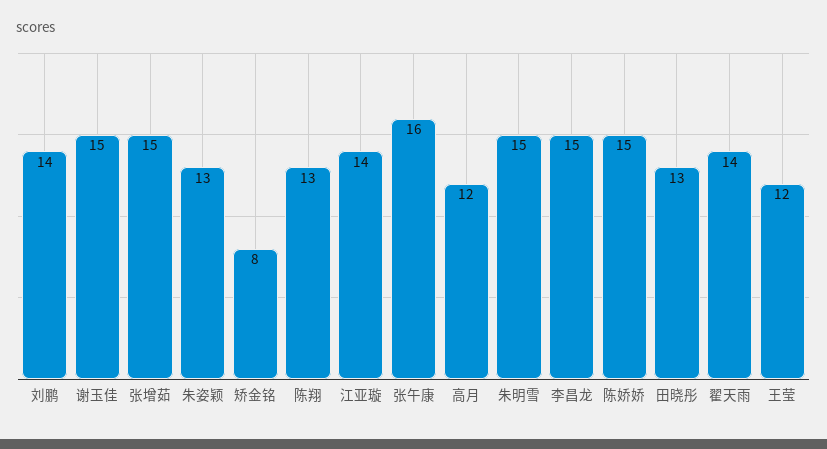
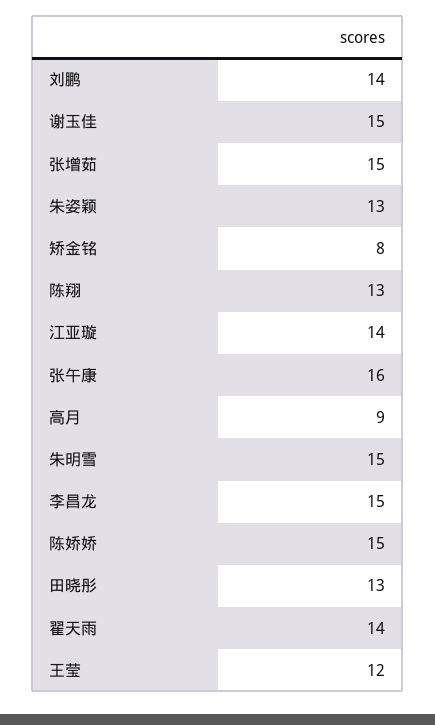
  {
    "刘鹏": 14,
    "谢玉佳": 15,
    "张增茹": 15,
    "朱姿颖": 13,
    "矫金铭": 8,
    "陈翔": 13,
    "江亚璇": 14,
    "张午康": 16,
-   "高月": 12,
+   "高月": 9,
    "朱明雪": 15,
    "李昌龙": 15,
    "陈娇娇": 15,
    "田晓彤": 13,
    "翟天雨": 14,
    "王莹": 12
  }

